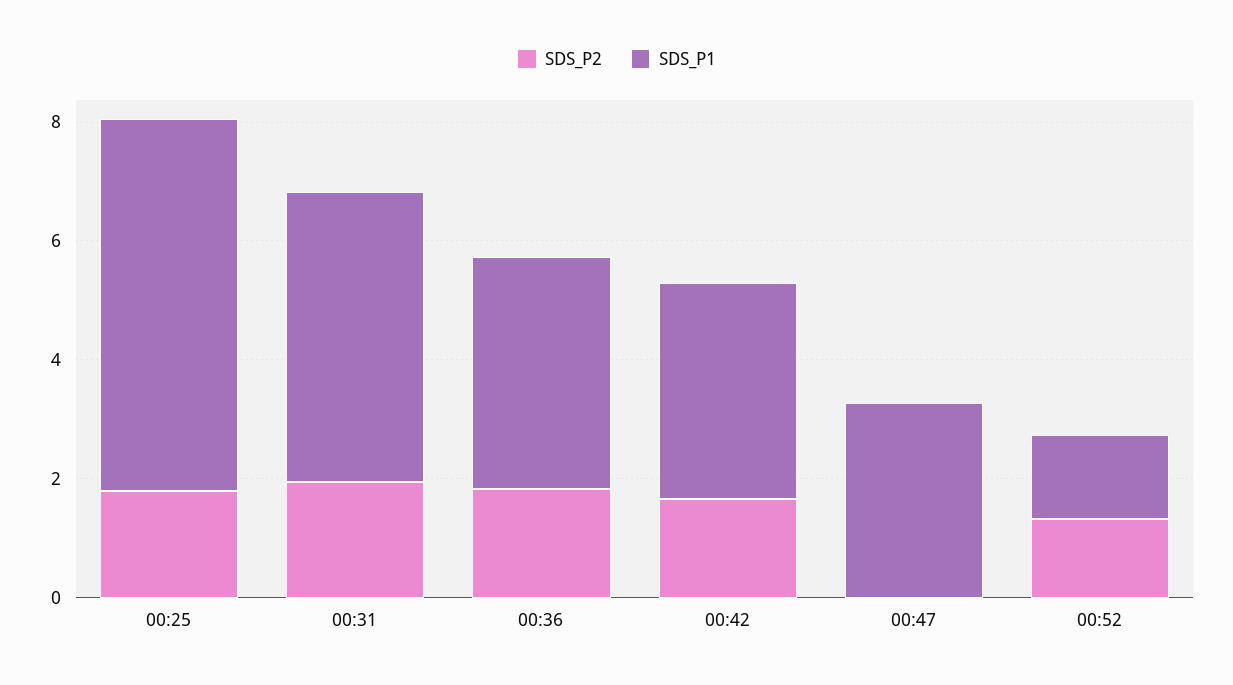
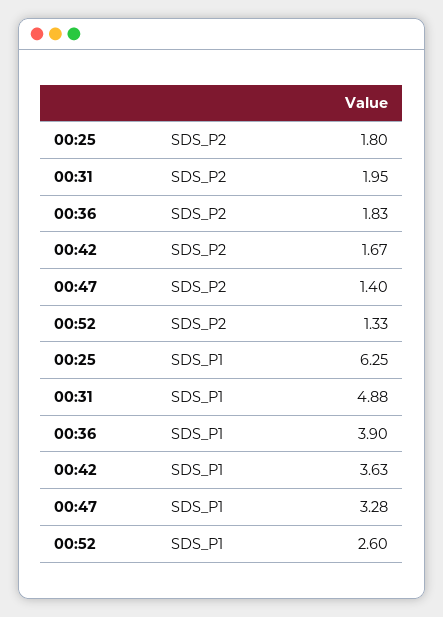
  {
    "SDS_P2": {
      "00:25": 1.8,
      "00:31": 1.95,
      "00:36": 1.83,
      "00:42": 1.67,
-     "00:47": 0,
+     "00:47": 1.4,
      "00:52": 1.33
    },
    "SDS_P1": {
      "00:25": 6.25,
      "00:31": 4.88,
      "00:36": 3.9,
      "00:42": 3.63,
      "00:47": 3.28,
-     "00:52": 1.5
+     "00:52": 2.6
    }
  }

